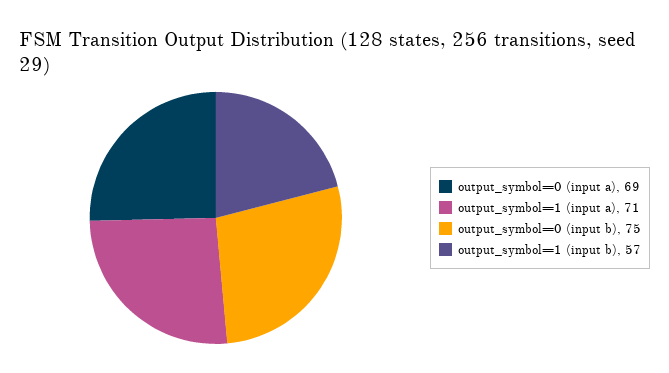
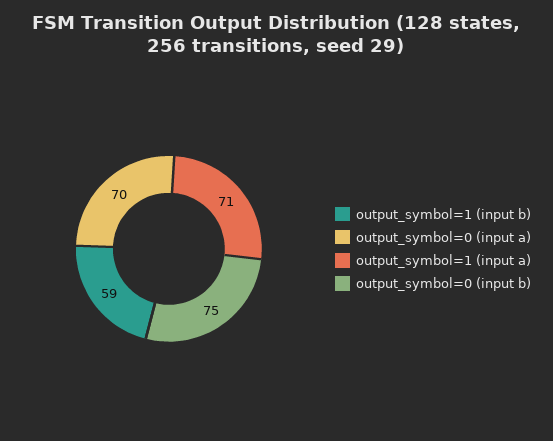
  {
-   "output_symbol=0 (input a)": 69,
+   "output_symbol=0 (input a)": 70,
    "output_symbol=1 (input a)": 71,
    "output_symbol=0 (input b)": 75,
-   "output_symbol=1 (input b)": 57
+   "output_symbol=1 (input b)": 59
  }

